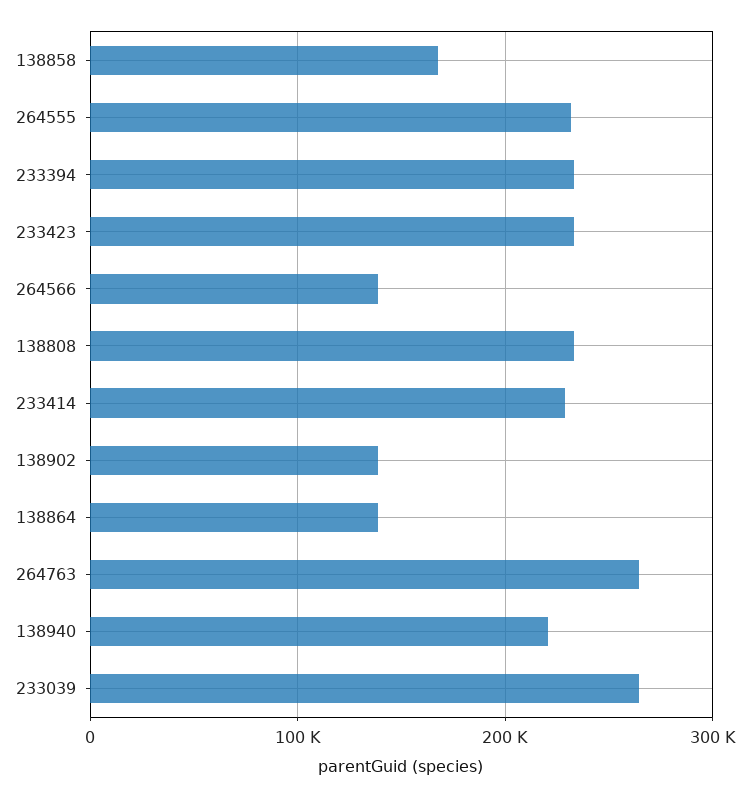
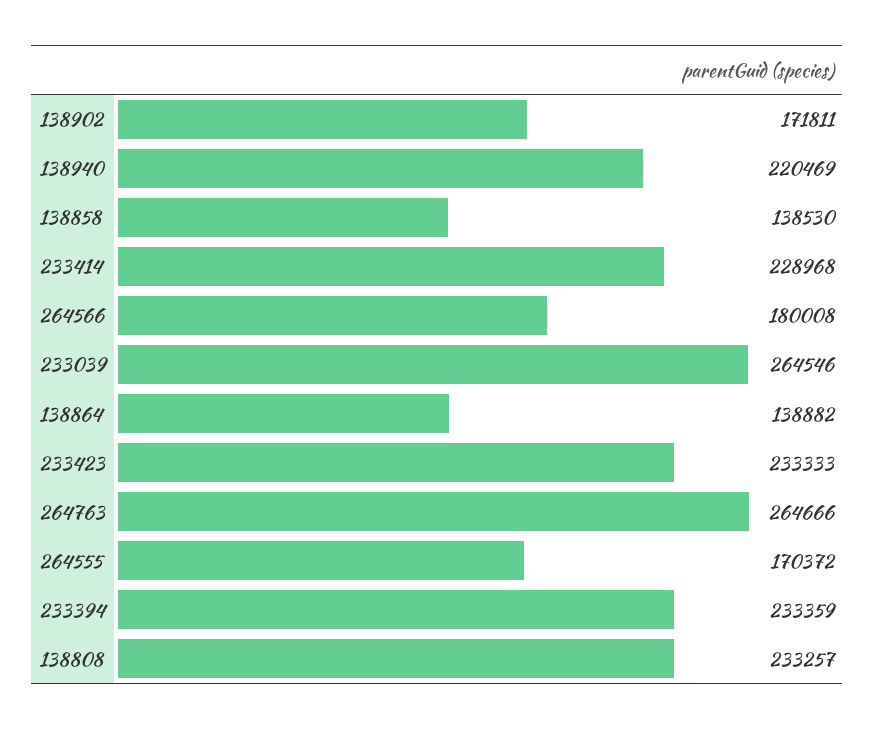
  {
-   "138858": 170000,
+   "138858": 138530,
-   "264555": 230000,
+   "264555": 170372,
    "233394": 233359,
    "233423": 233333,
-   "264566": 140000,
+   "264566": 180008,
    "138808": 233257,
    "233414": 228968,
-   "138902": 140000,
+   "138902": 171811,
    "138864": 138882,
    "264763": 264666,
    "138940": 220469,
    "233039": 264546
  }

